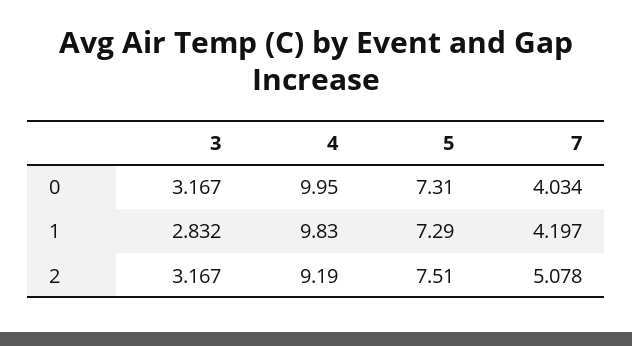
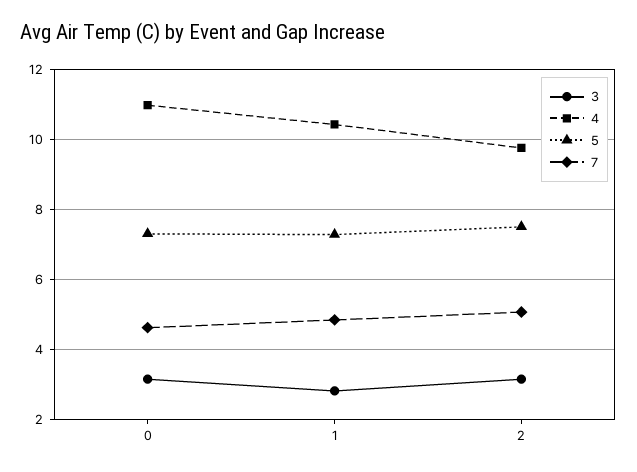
  {
    "3": {
      "0": 3.167,
      "1": 2.832,
      "2": 3.167
    },
    "4": {
-     "0": 9.95,
+     "0": 11,
-     "1": 9.83,
+     "1": 10.4,
-     "2": 9.19
+     "2": 9.8
    },
    "5": {
      "0": 7.31,
      "1": 7.29,
      "2": 7.51
    },
    "7": {
-     "0": 4.034,
+     "0": 4.6,
-     "1": 4.197,
+     "1": 4.8,
      "2": 5.078
    }
  }

